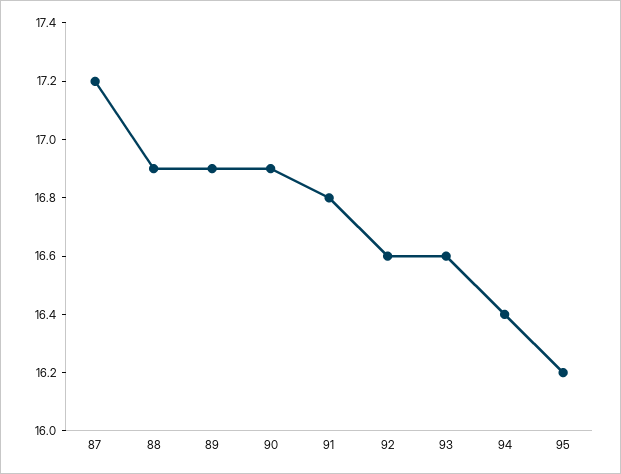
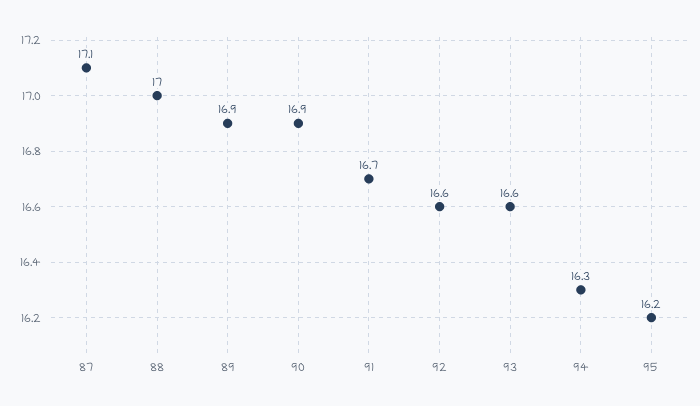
  {
-   "87": 17.2,
+   "87": 17.1,
-   "88": 16.9,
+   "88": 17,
    "89": 16.9,
    "90": 16.9,
-   "91": 16.8,
+   "91": 16.7,
    "92": 16.6,
    "93": 16.6,
-   "94": 16.4,
+   "94": 16.3,
    "95": 16.2
  }

